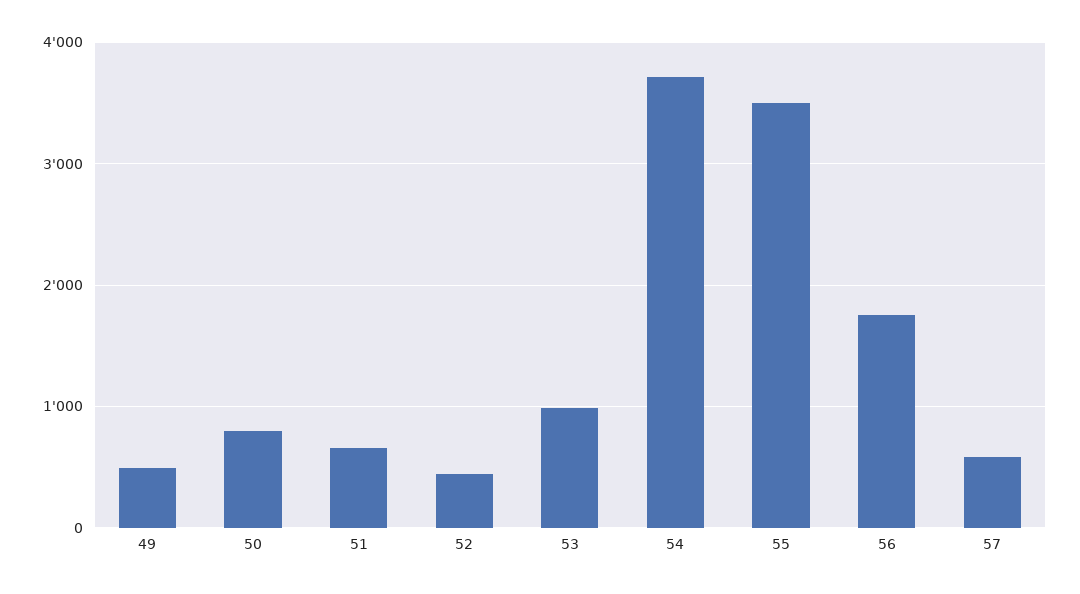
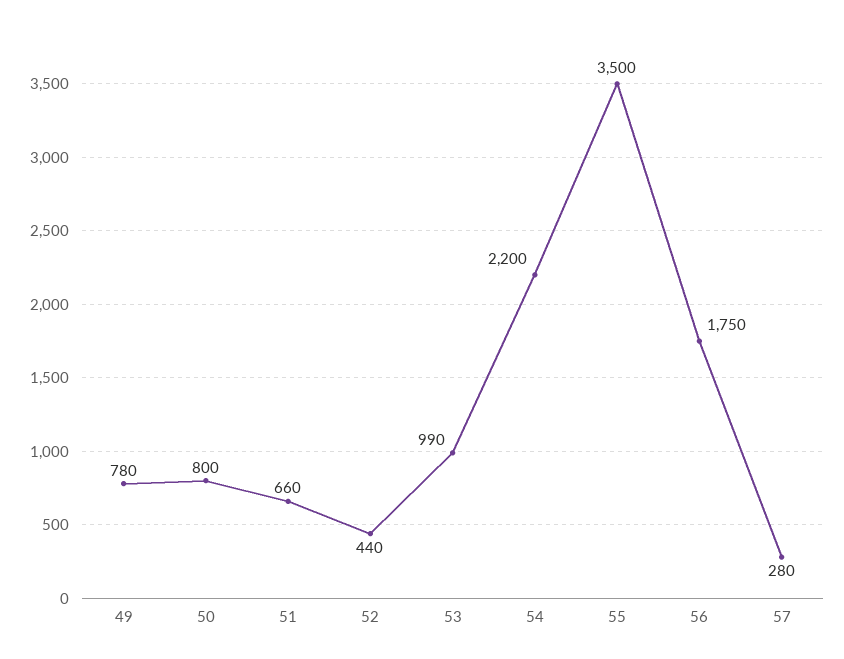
  {
-   "49": 500,
+   "49": 780,
    "50": 800,
    "51": 660,
    "52": 440,
    "53": 990,
-   "54": 3700,
+   "54": 2200,
    "55": 3500,
    "56": 1750,
-   "57": 600
+   "57": 280
  }

